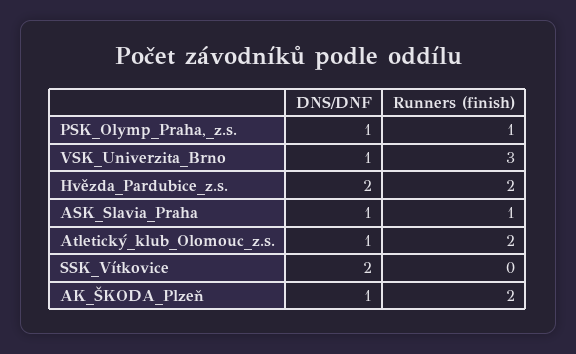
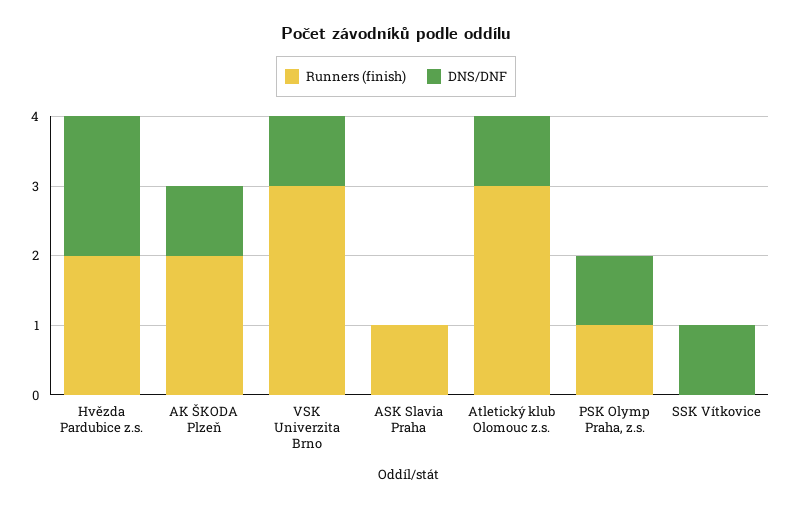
  {
    "DNS/DNF": {
      "PSK_Olymp_Praha,_z.s.": 1,
      "VSK_Univerzita_Brno": 1,
      "Hvězda_Pardubice_z.s.": 2,
-     "ASK_Slavia_Praha": 1,
+     "ASK_Slavia_Praha": 0,
      "Atletický_klub_Olomouc_z.s.": 1,
-     "SSK_Vítkovice": 2,
+     "SSK_Vítkovice": 1,
      "AK_ŠKODA_Plzeň": 1
    },
    "Runners (finish)": {
      "PSK_Olymp_Praha,_z.s.": 1,
      "VSK_Univerzita_Brno": 3,
      "Hvězda_Pardubice_z.s.": 2,
      "ASK_Slavia_Praha": 1,
-     "Atletický_klub_Olomouc_z.s.": 2,
+     "Atletický_klub_Olomouc_z.s.": 3,
      "SSK_Vítkovice": 0,
      "AK_ŠKODA_Plzeň": 2
    }
  }

